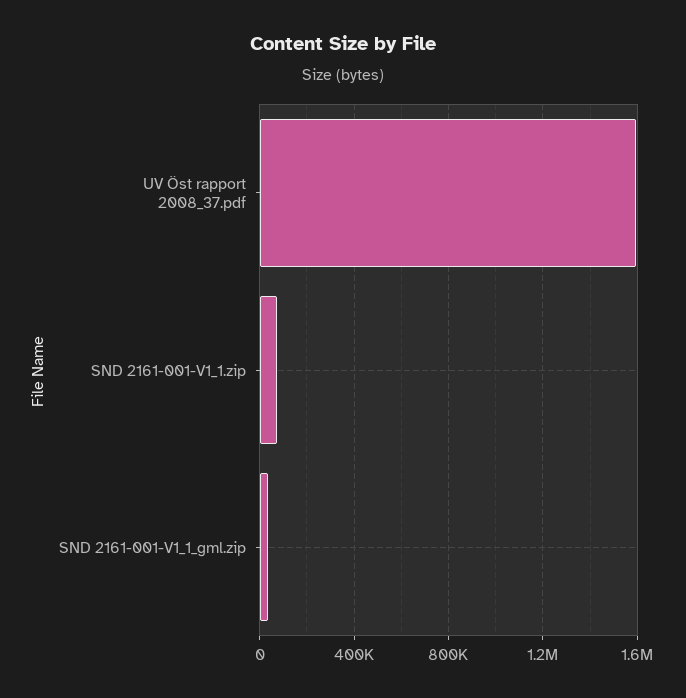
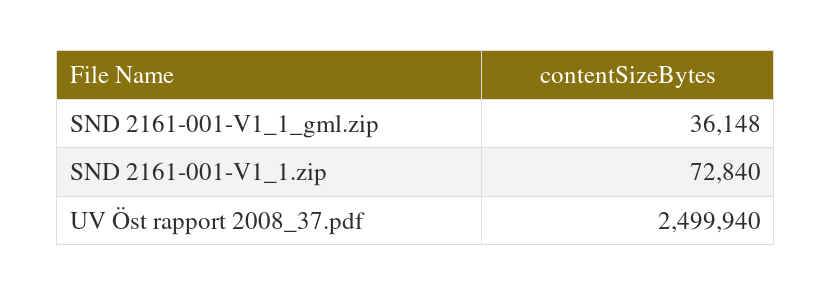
  {
-   "UV Öst rapport 2008_37.pdf": 1600000,
+   "UV Öst rapport 2008_37.pdf": 2499940,
    "SND 2161-001-V1_1.zip": 72840,
    "SND 2161-001-V1_1_gml.zip": 36148
  }

